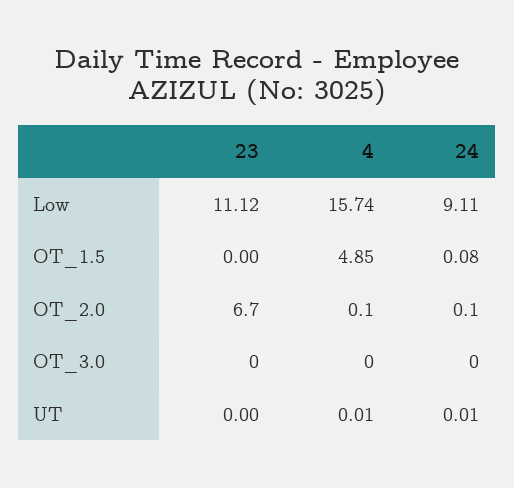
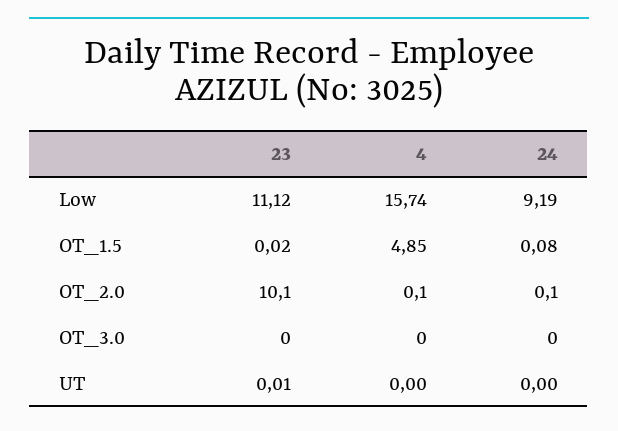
  {
    "23": {
      "Low": 11.12,
-     "OT_1.5": 0,
+     "OT_1.5": 0.02,
-     "OT_2.0": 6.7,
+     "OT_2.0": 10.1,
      "OT_3.0": 0,
-     "UT": 0
+     "UT": 0.01
    },
    "4": {
      "Low": 15.74,
      "OT_1.5": 4.85,
      "OT_2.0": 0.1,
      "OT_3.0": 0,
-     "UT": 0.01
+     "UT": 0
    },
    "24": {
-     "Low": 9.11,
+     "Low": 9.19,
      "OT_1.5": 0.08,
      "OT_2.0": 0.1,
      "OT_3.0": 0,
-     "UT": 0.01
+     "UT": 0
    }
  }

